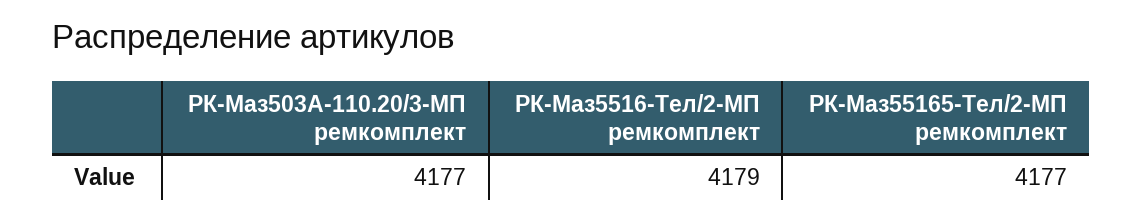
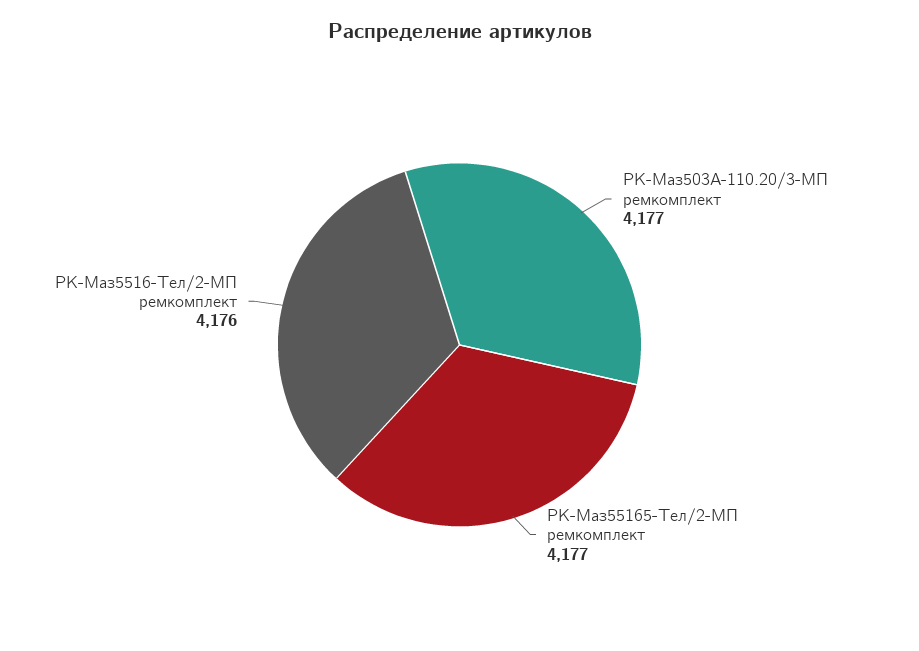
  {
    "РК-Маз503А-110.20/3-МП ремкомплект": 4177,
-   "РК-Маз5516-Тел/2-МП ремкомплект": 4179,
+   "РК-Маз5516-Тел/2-МП ремкомплект": 4176,
    "РК-Маз55165-Тел/2-МП ремкомплект": 4177
  }

